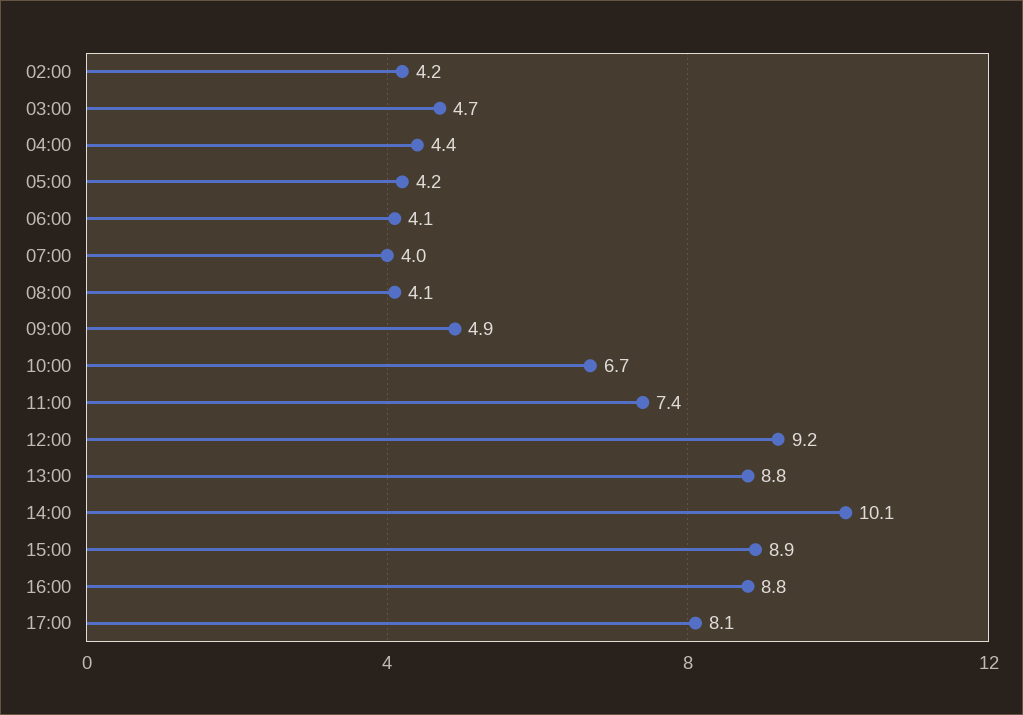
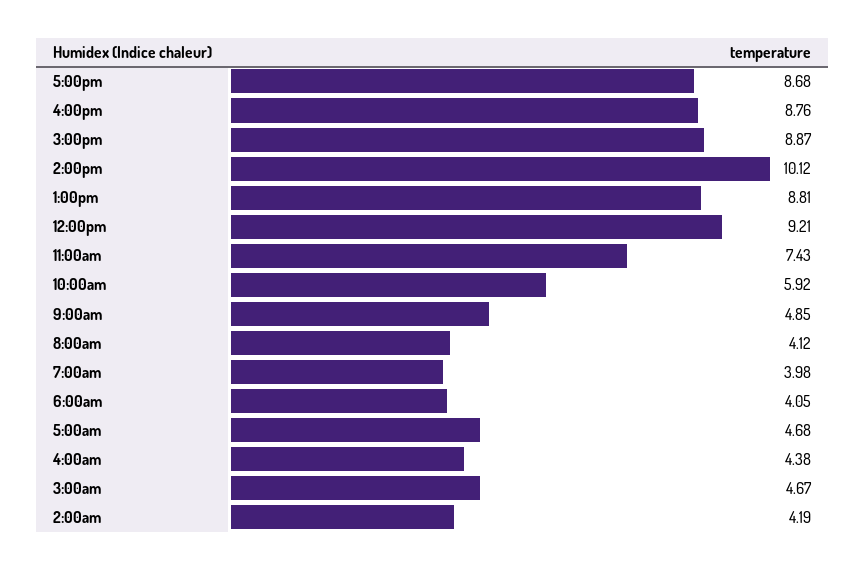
  {
    "02:00": 4.19,
    "03:00": 4.67,
    "04:00": 4.38,
-   "05:00": 4.2,
+   "05:00": 4.68,
    "06:00": 4.05,
    "07:00": 3.98,
    "08:00": 4.12,
    "09:00": 4.85,
-   "10:00": 6.7,
+   "10:00": 5.92,
    "11:00": 7.43,
    "12:00": 9.21,
    "13:00": 8.81,
    "14:00": 10.12,
    "15:00": 8.87,
    "16:00": 8.76,
-   "17:00": 8.1
+   "17:00": 8.68
  }

